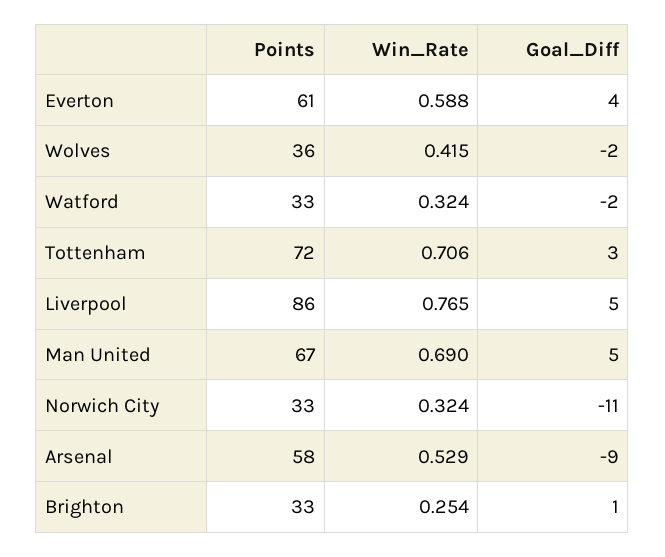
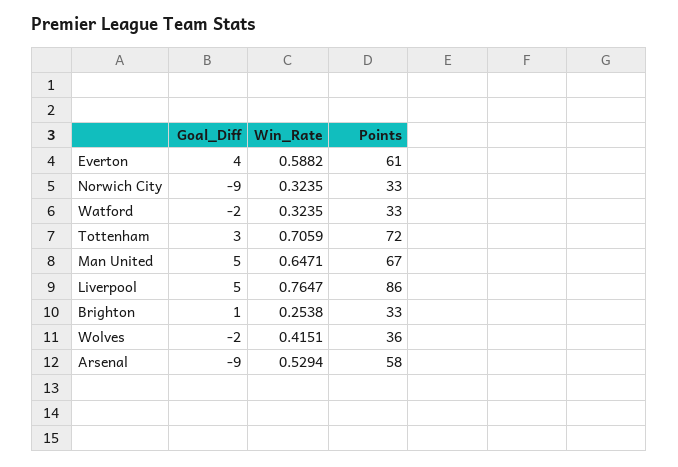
  {
    "Points": {
      "Everton": 61,
      "Wolves": 36,
      "Watford": 33,
      "Tottenham": 72,
      "Liverpool": 86,
      "Man United": 67,
      "Norwich City": 33,
      "Arsenal": 58,
      "Brighton": 33
    },
    "Win_Rate": {
      "Everton": 0.5882,
      "Wolves": 0.4151,
      "Watford": 0.3235,
      "Tottenham": 0.7059,
      "Liverpool": 0.7647,
-     "Man United": 0.69,
+     "Man United": 0.6471,
      "Norwich City": 0.3235,
      "Arsenal": 0.5294,
      "Brighton": 0.2538
    },
    "Goal_Diff": {
      "Everton": 4,
      "Wolves": -2,
      "Watford": -2,
      "Tottenham": 3,
      "Liverpool": 5,
      "Man United": 5,
-     "Norwich City": -11,
+     "Norwich City": -9,
      "Arsenal": -9,
      "Brighton": 1
    }
  }

